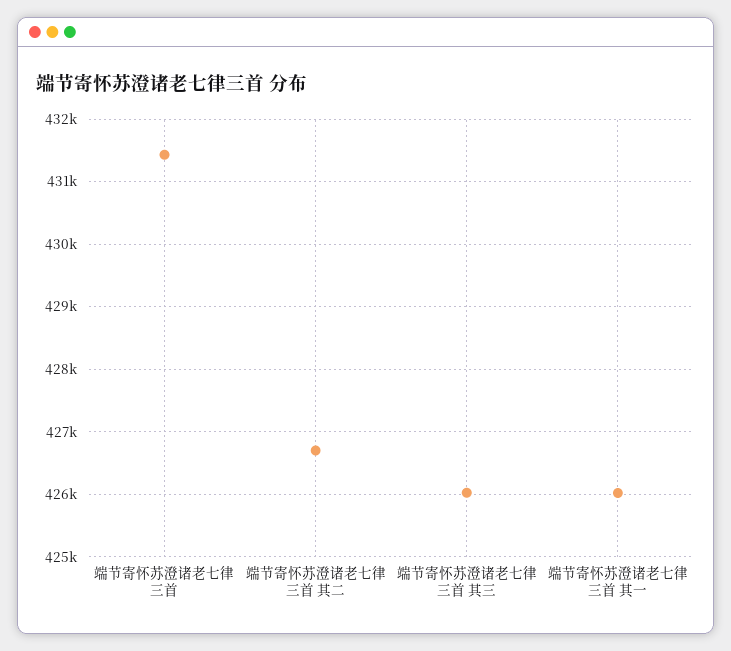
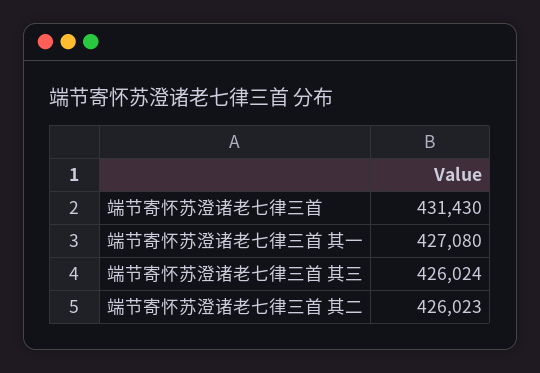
  {
    "端节寄怀苏澄诸老七律三首": 431430,
-   "端节寄怀苏澄诸老七律三首 其二": 426700,
+   "端节寄怀苏澄诸老七律三首 其二": 426023,
    "端节寄怀苏澄诸老七律三首 其三": 426024,
-   "端节寄怀苏澄诸老七律三首 其一": 426000
+   "端节寄怀苏澄诸老七律三首 其一": 427080
  }

